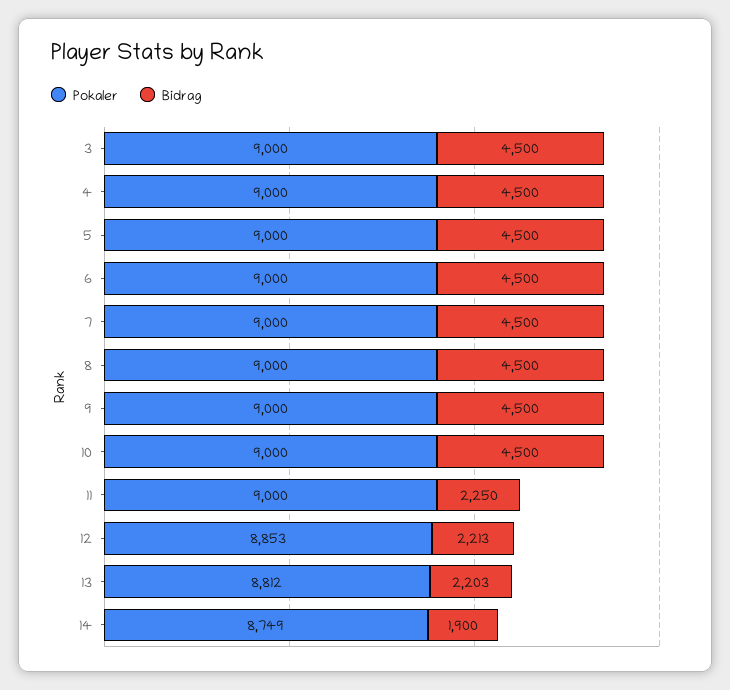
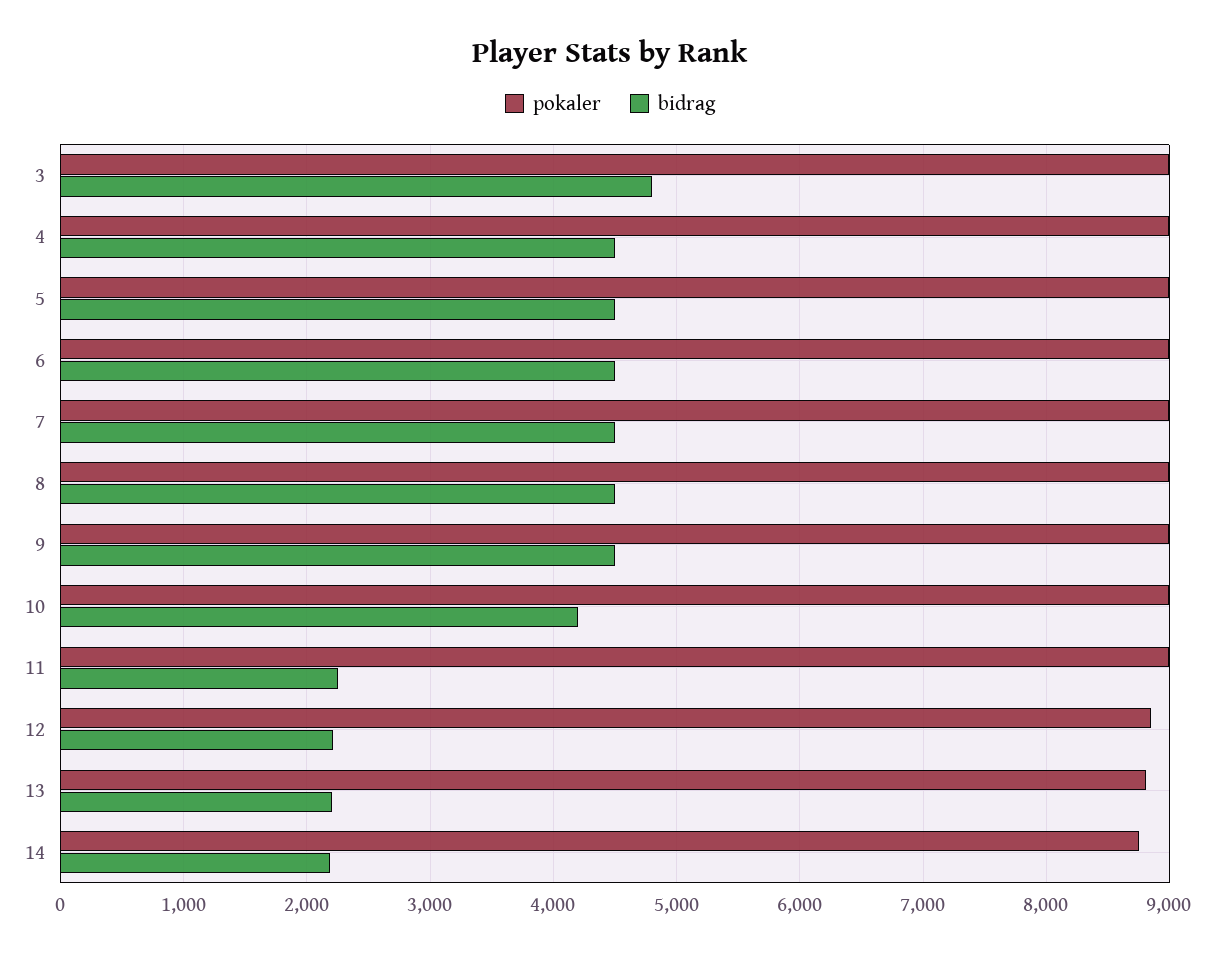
  {
    "Pokaler": {
      "3": 9000,
      "4": 9000,
      "5": 9000,
      "6": 9000,
      "7": 9000,
      "8": 9000,
      "9": 9000,
      "10": 9000,
      "11": 9000,
      "12": 8853,
      "13": 8812,
      "14": 8749
    },
    "Bidrag": {
-     "3": 4500,
+     "3": 4800,
      "4": 4500,
      "5": 4500,
      "6": 4500,
      "7": 4500,
      "8": 4500,
      "9": 4500,
-     "10": 4500,
+     "10": 4200,
      "11": 2250,
      "12": 2213,
      "13": 2203,
-     "14": 1900
+     "14": 2200
    }
  }

